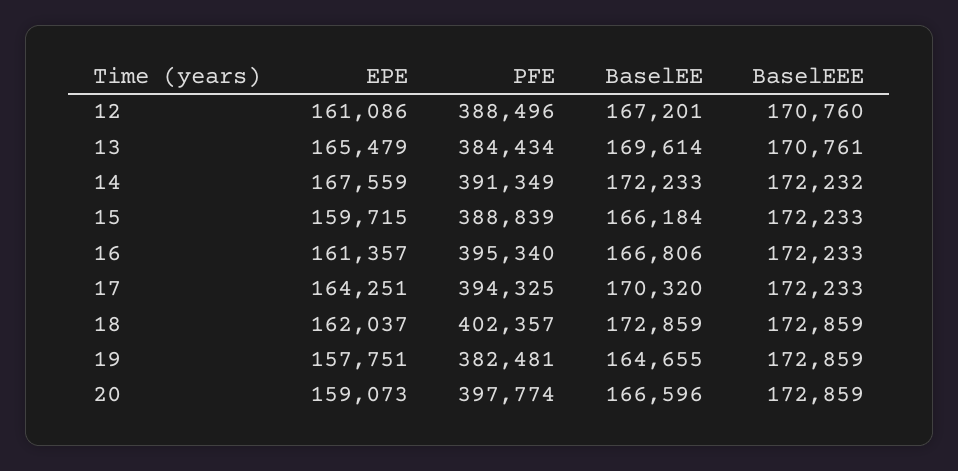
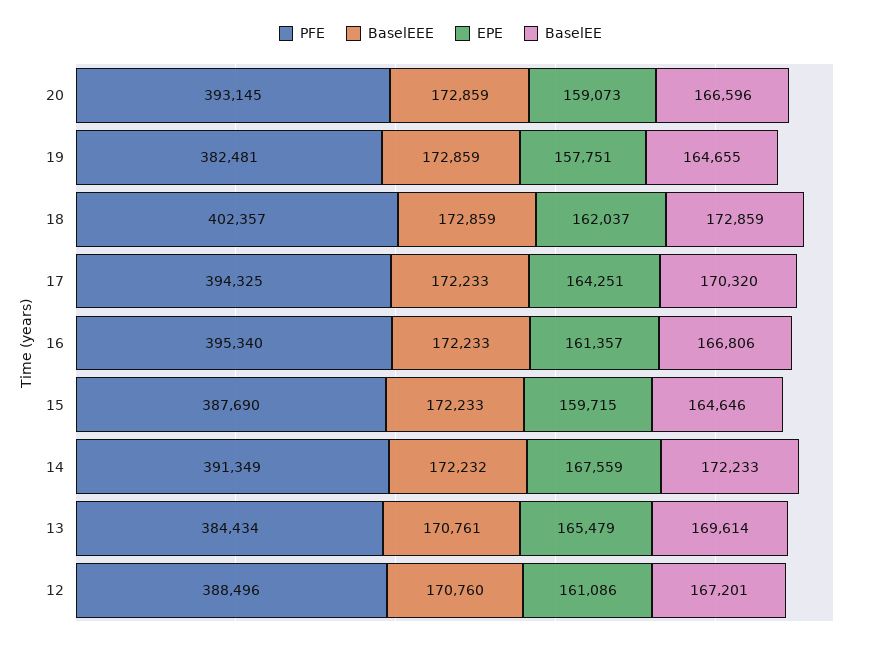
  {
    "EPE": {
      "12": 161086,
      "13": 165479,
      "14": 167559,
      "15": 159715,
      "16": 161357,
      "17": 164251,
      "18": 162037,
      "19": 157751,
      "20": 159073
    },
    "PFE": {
      "12": 388496,
      "13": 384434,
      "14": 391349,
-     "15": 388839,
+     "15": 387690,
      "16": 395340,
      "17": 394325,
      "18": 402357,
      "19": 382481,
-     "20": 397774
+     "20": 393145
    },
    "BaselEE": {
      "12": 167201,
      "13": 169614,
      "14": 172233,
-     "15": 166184,
+     "15": 164646,
      "16": 166806,
      "17": 170320,
      "18": 172859,
      "19": 164655,
      "20": 166596
    },
    "BaselEEE": {
      "12": 170760,
      "13": 170761,
      "14": 172232,
      "15": 172233,
      "16": 172233,
      "17": 172233,
      "18": 172859,
      "19": 172859,
      "20": 172859
    }
  }

